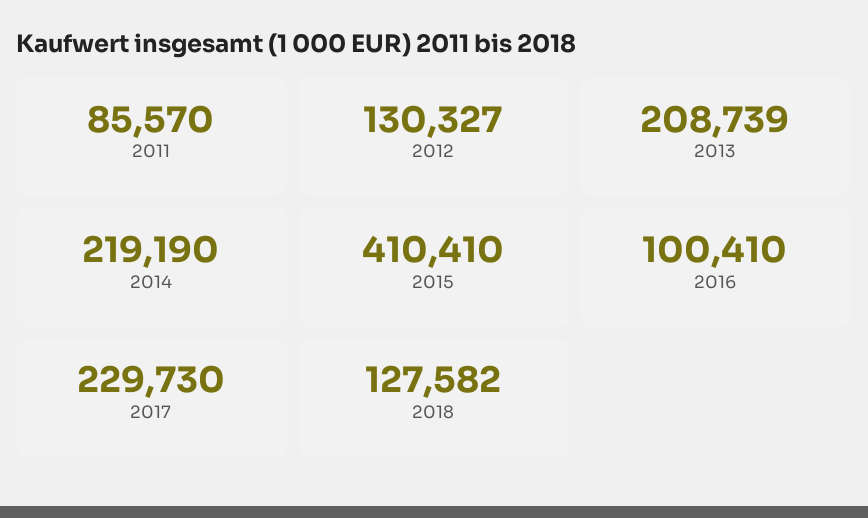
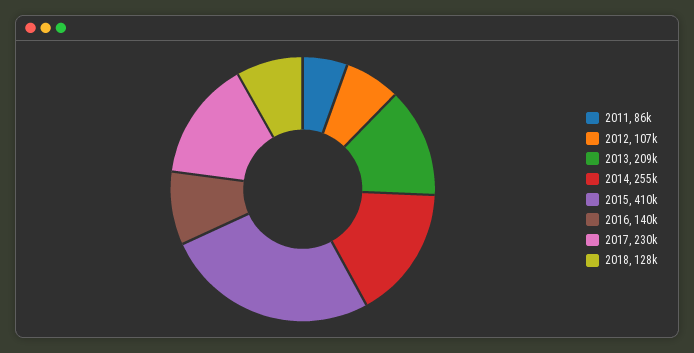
  {
    "2011": 85570,
-   "2012": 130327,
+   "2012": 107000,
    "2013": 208739,
-   "2014": 219190,
+   "2014": 255000,
    "2015": 410410,
-   "2016": 100410,
+   "2016": 140000,
    "2017": 229730,
    "2018": 127582
  }

